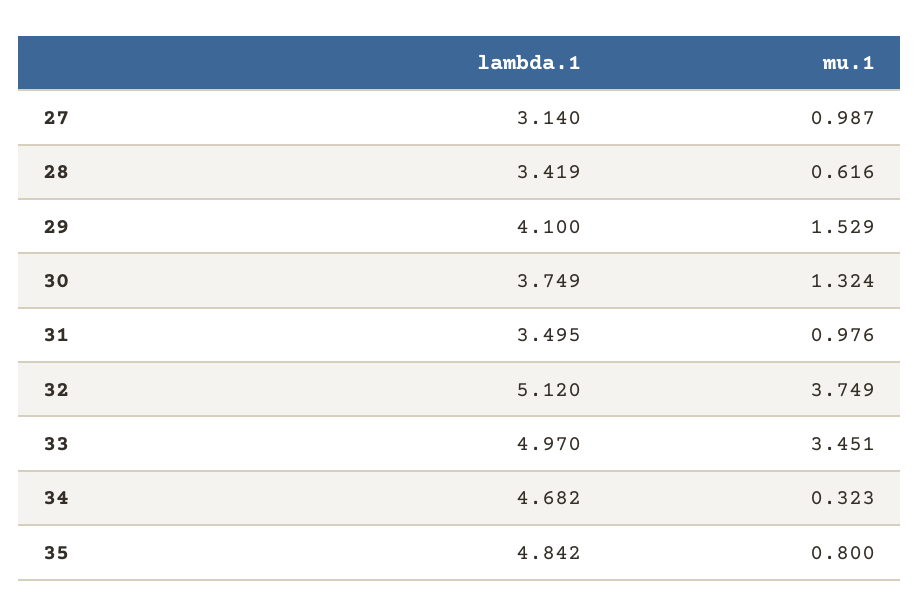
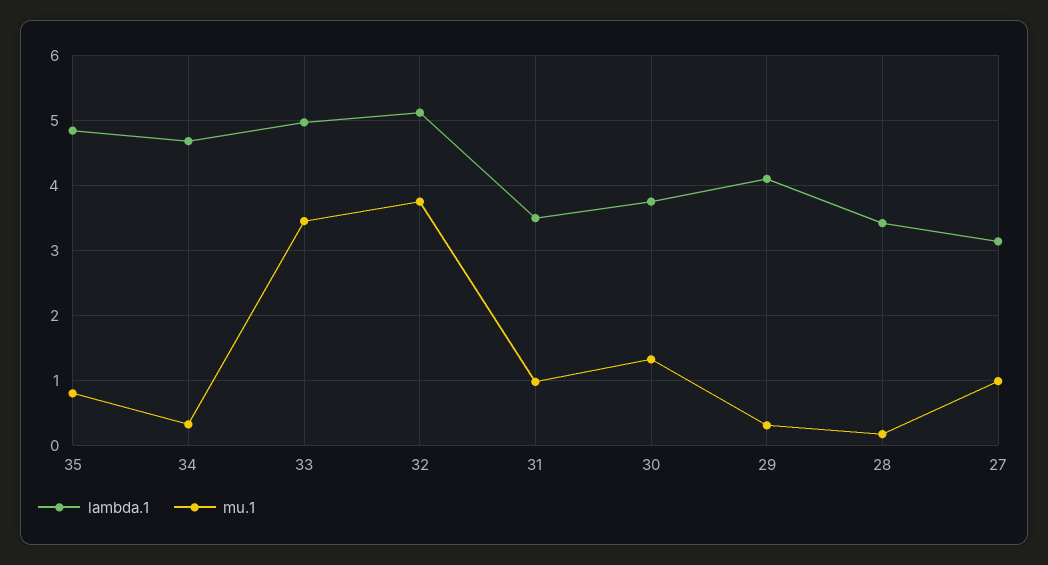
  {
    "lambda.1": {
      "27": 3.14,
      "28": 3.419,
      "29": 4.1,
      "30": 3.749,
      "31": 3.495,
      "32": 5.12,
      "33": 4.97,
      "34": 4.682,
      "35": 4.842
    },
    "mu.1": {
      "27": 0.987,
-     "28": 0.616,
+     "28": 0.2,
-     "29": 1.529,
+     "29": 0.3,
      "30": 1.324,
      "31": 0.976,
      "32": 3.749,
      "33": 3.451,
      "34": 0.323,
      "35": 0.8
    }
  }

